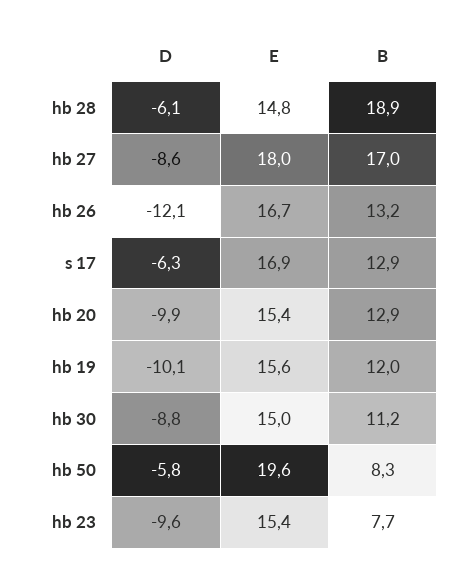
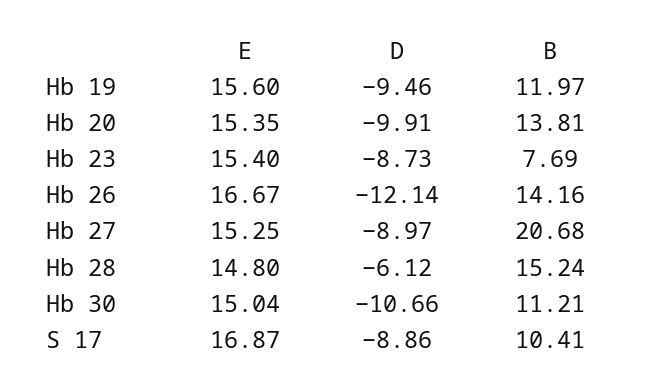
  {
    "D": {
      "hb 28": -6.12,
-     "hb 27": -8.6,
+     "hb 27": -8.97,
      "hb 26": -12.14,
-     "s 17": -6.3,
+     "s 17": -8.86,
      "hb 20": -9.91,
-     "hb 19": -10.1,
+     "hb 19": -9.46,
-     "hb 30": -8.8,
+     "hb 30": -10.66,
-     "hb 50": -5.8,
-     "hb 23": -9.6
+     "hb 23": -8.73
    },
    "E": {
      "hb 28": 14.8,
-     "hb 27": 18,
+     "hb 27": 15.25,
      "hb 26": 16.67,
      "s 17": 16.87,
      "hb 20": 15.35,
      "hb 19": 15.6,
      "hb 30": 15.04,
-     "hb 50": 19.6,
      "hb 23": 15.4
    },
    "B": {
-     "hb 28": 18.9,
+     "hb 28": 15.24,
-     "hb 27": 17,
+     "hb 27": 20.68,
-     "hb 26": 13.2,
+     "hb 26": 14.16,
-     "s 17": 12.9,
+     "s 17": 10.41,
-     "hb 20": 12.9,
+     "hb 20": 13.81,
      "hb 19": 11.97,
      "hb 30": 11.21,
-     "hb 50": 8.3,
      "hb 23": 7.69
    }
  }

